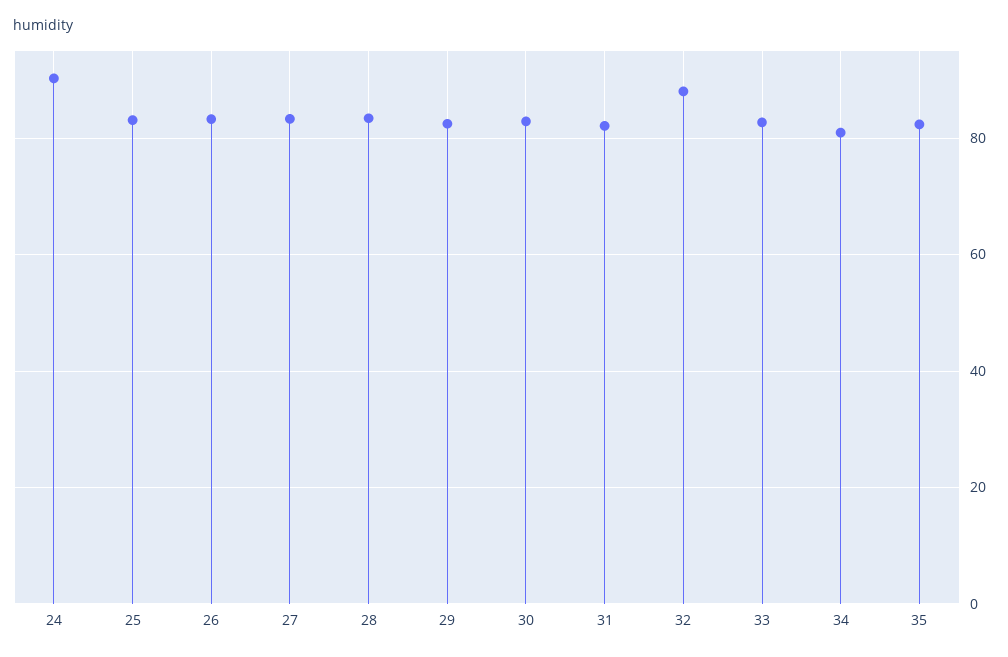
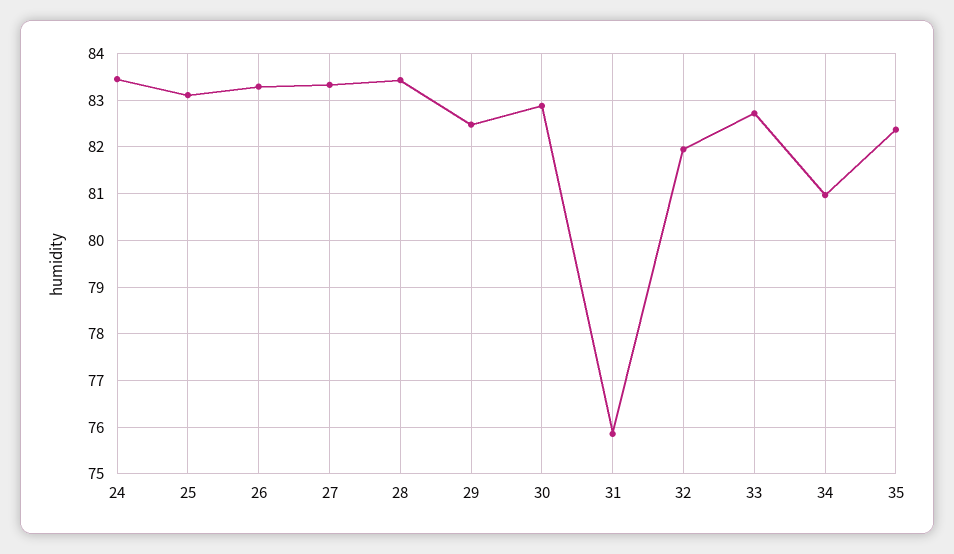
  {
-   "24": 90,
+   "24": 83.4,
    "25": 83.2,
    "26": 83.2,
    "27": 83.4,
    "28": 83.4,
    "29": 82.4,
    "30": 82.8,
-   "31": 82,
+   "31": 75.8,
-   "32": 88,
+   "32": 82,
    "33": 82.8,
    "34": 81,
    "35": 82.4
  }

